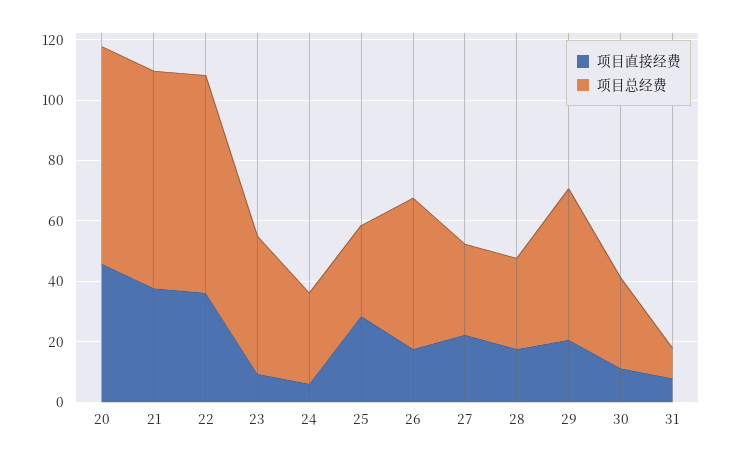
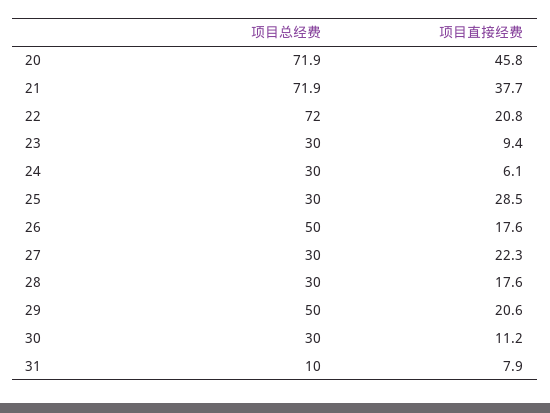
  {
    "项目直接经费": {
      "20": 45.8,
      "21": 37.7,
-     "22": 35,
+     "22": 20.8,
      "23": 9.4,
      "24": 6.1,
      "25": 28.5,
      "26": 17.6,
      "27": 22.3,
      "28": 17.6,
      "29": 20.6,
      "30": 11.2,
      "31": 7.9
    },
    "项目总经费": {
      "20": 71.9,
      "21": 71.9,
      "22": 72,
-     "23": 45,
+     "23": 30,
      "24": 30,
      "25": 30,
      "26": 50,
      "27": 30,
      "28": 30,
      "29": 50,
      "30": 30,
      "31": 10
    }
  }

